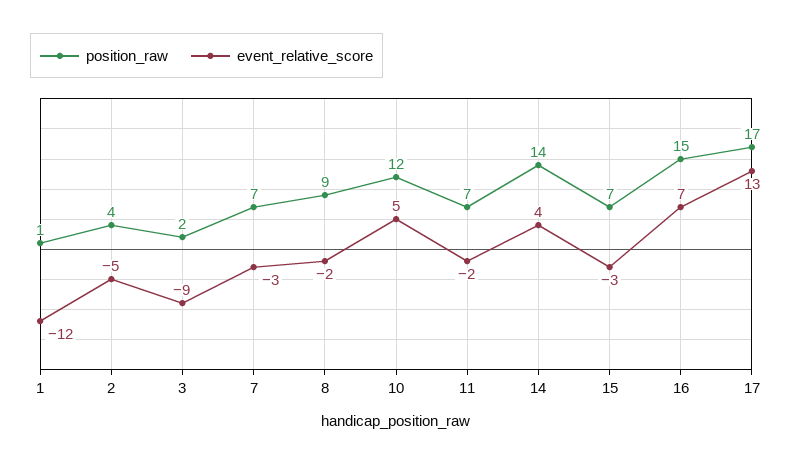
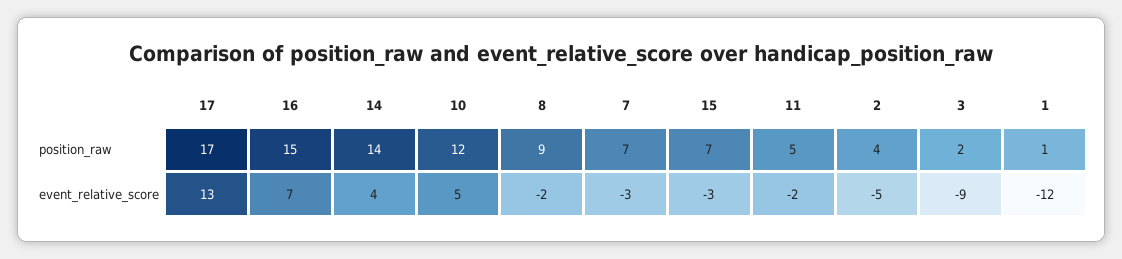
  {
    "position_raw": {
      "1": 1,
      "2": 4,
      "3": 2,
      "7": 7,
      "8": 9,
      "10": 12,
-     "11": 7,
+     "11": 5,
      "14": 14,
      "15": 7,
      "16": 15,
      "17": 17
    },
    "event_relative_score": {
      "1": -12,
      "2": -5,
      "3": -9,
      "7": -3,
      "8": -2,
      "10": 5,
      "11": -2,
      "14": 4,
      "15": -3,
      "16": 7,
      "17": 13
    }
  }

